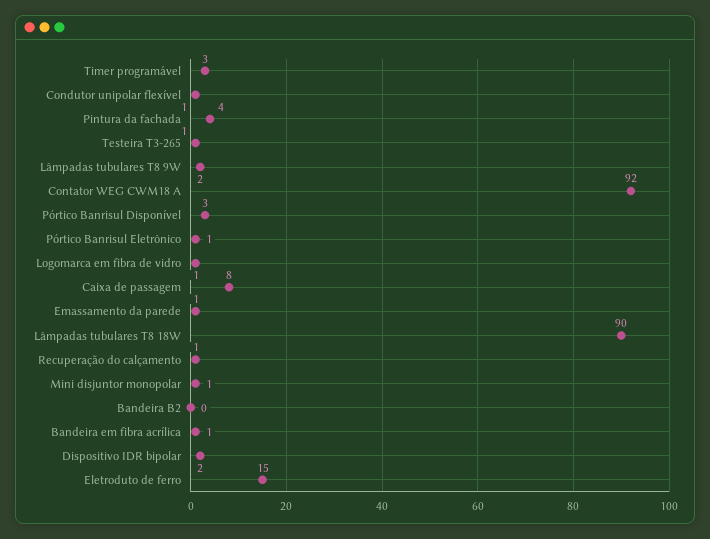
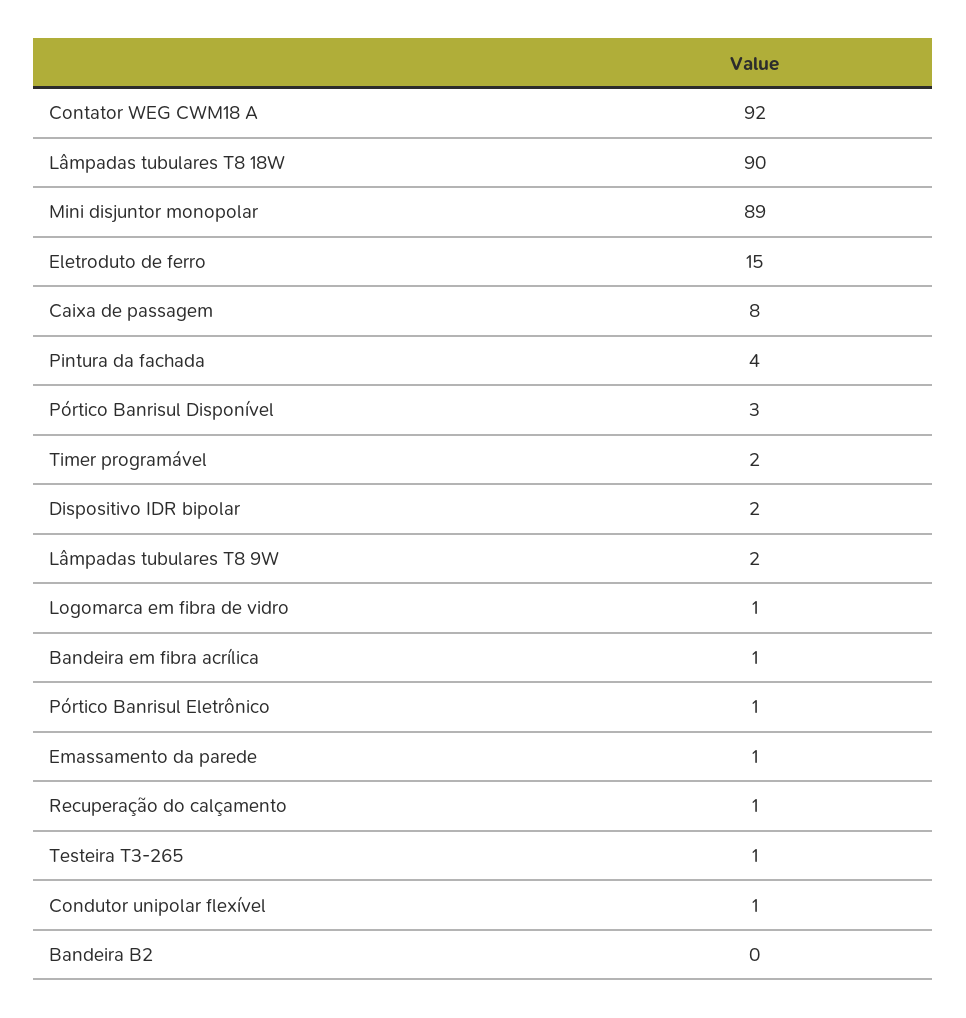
  {
-   "Timer programável": 3,
+   "Timer programável": 2,
    "Condutor unipolar flexível": 1,
    "Pintura da fachada": 4,
    "Testeira T3-265": 1,
    "Lâmpadas tubulares T8 9W": 2,
    "Contator WEG CWM18 A": 92,
    "Pórtico Banrisul Disponível": 3,
    "Pórtico Banrisul Eletrônico": 1,
    "Logomarca em fibra de vidro": 1,
    "Caixa de passagem": 8,
    "Emassamento da parede": 1,
    "Lâmpadas tubulares T8 18W": 90,
    "Recuperação do calçamento": 1,
-   "Mini disjuntor monopolar": 1,
+   "Mini disjuntor monopolar": 89,
    "Bandeira B2": 0,
    "Bandeira em fibra acrílica": 1,
    "Dispositivo IDR bipolar": 2,
    "Eletroduto de ferro": 15
  }

